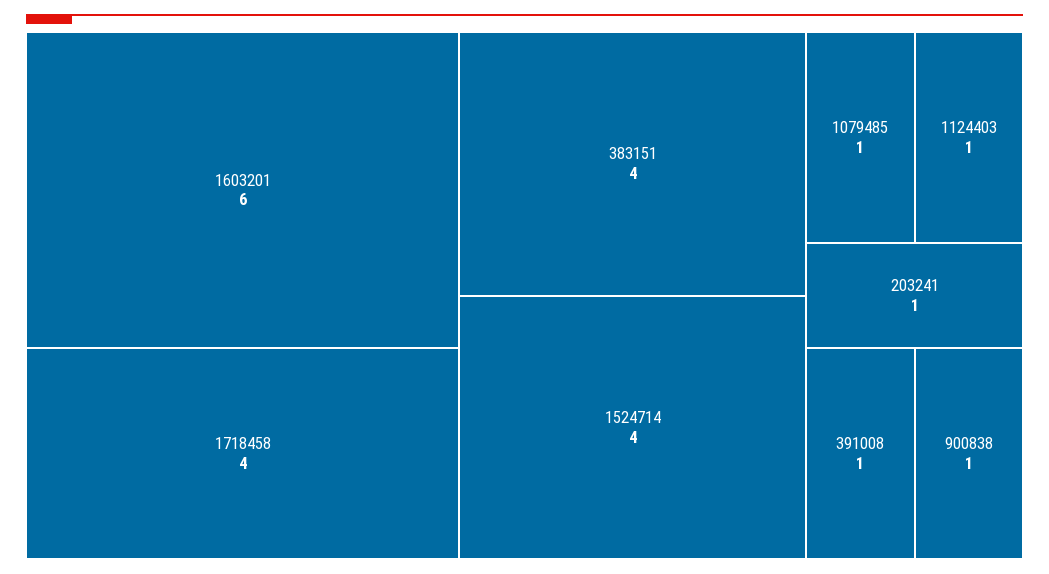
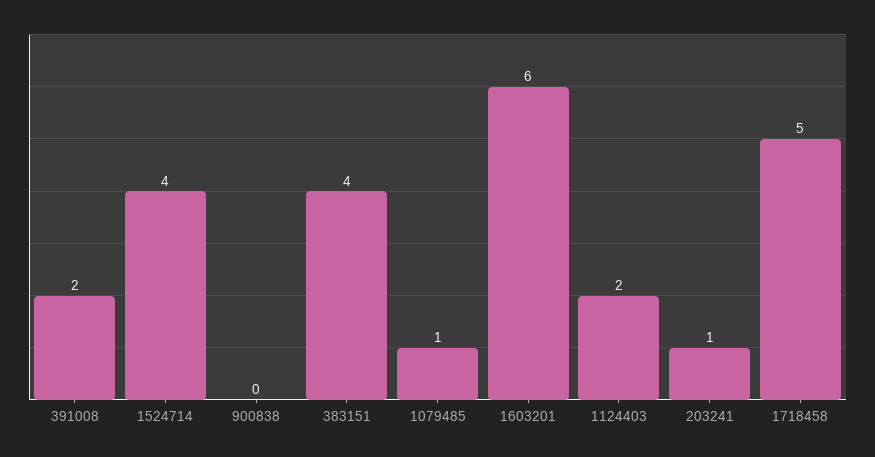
  {
    "1603201": 6,
-   "1718458": 4,
+   "1718458": 5,
    "383151": 4,
    "1524714": 4,
    "1079485": 1,
-   "1124403": 1,
+   "1124403": 2,
    "203241": 1,
-   "391008": 1,
+   "391008": 2,
-   "900838": 1
+   "900838": 0
  }

